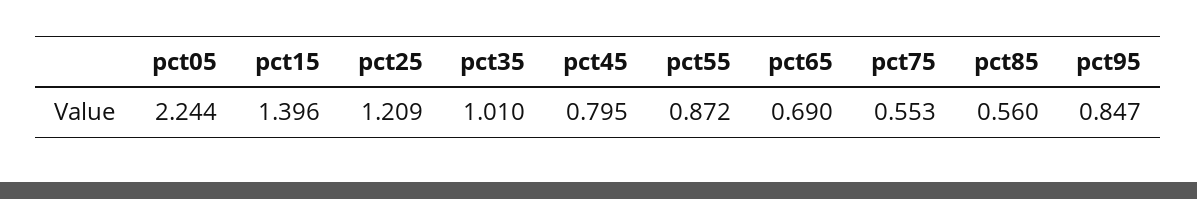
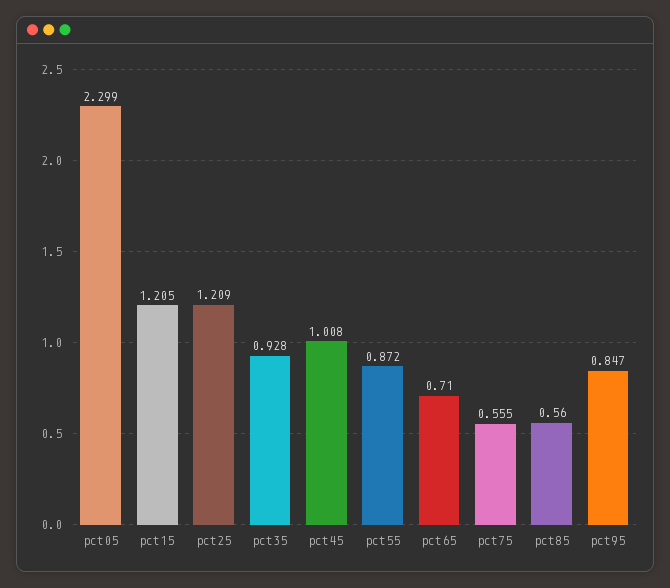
  {
-   "pct05": 2.244,
+   "pct05": 2.299,
-   "pct15": 1.396,
+   "pct15": 1.205,
    "pct25": 1.209,
-   "pct35": 1.01,
+   "pct35": 0.928,
-   "pct45": 0.795,
+   "pct45": 1.008,
    "pct55": 0.872,
-   "pct65": 0.69,
+   "pct65": 0.71,
-   "pct75": 0.553,
+   "pct75": 0.555,
    "pct85": 0.56,
    "pct95": 0.847
  }

